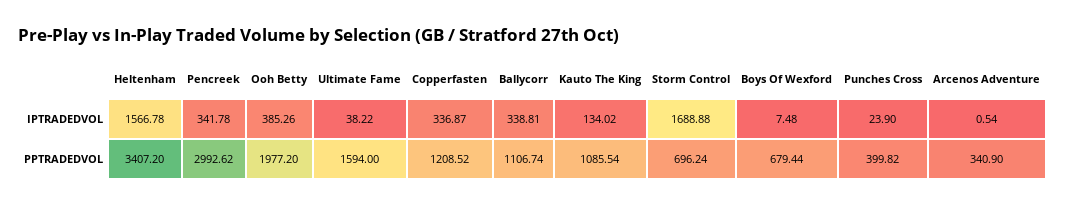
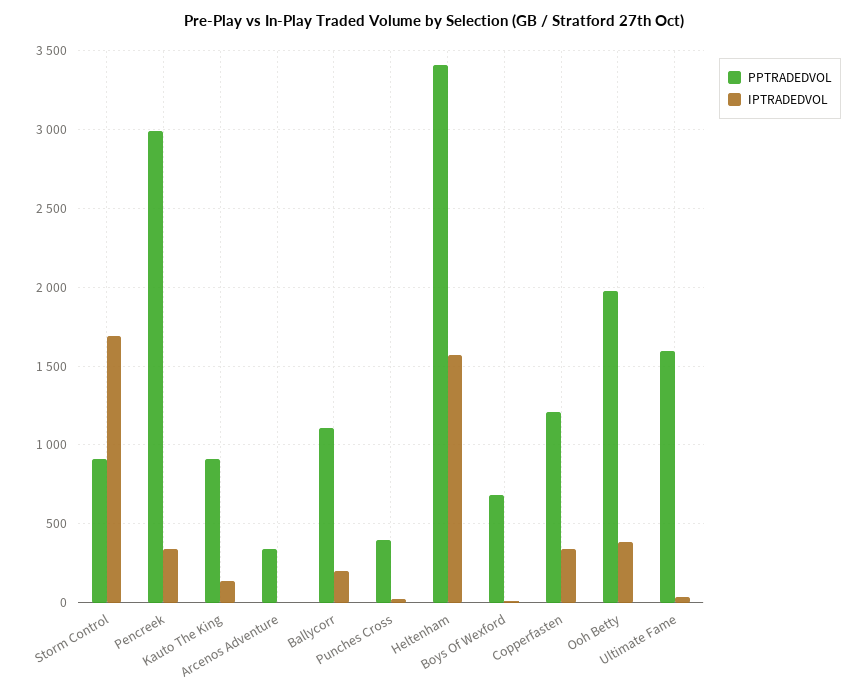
  {
    "IPTRADEDVOL": {
      "Heltenham": 1566.78,
      "Pencreek": 341.78,
      "Ooh Betty": 385.26,
      "Ultimate Fame": 38.22,
      "Copperfasten": 336.87,
-     "Ballycorr": 338.81,
+     "Ballycorr": 200,
      "Kauto The King": 134.02,
      "Storm Control": 1688.88,
      "Boys Of Wexford": 7.48,
      "Punches Cross": 23.9,
      "Arcenos Adventure": 0.54
    },
    "PPTRADEDVOL": {
      "Heltenham": 3407.2,
      "Pencreek": 2992.62,
      "Ooh Betty": 1977.2,
      "Ultimate Fame": 1594,
      "Copperfasten": 1208.52,
      "Ballycorr": 1106.74,
-     "Kauto The King": 1085.54,
+     "Kauto The King": 900,
-     "Storm Control": 696.24,
+     "Storm Control": 900,
      "Boys Of Wexford": 679.44,
      "Punches Cross": 399.82,
      "Arcenos Adventure": 340.9
    }
  }

